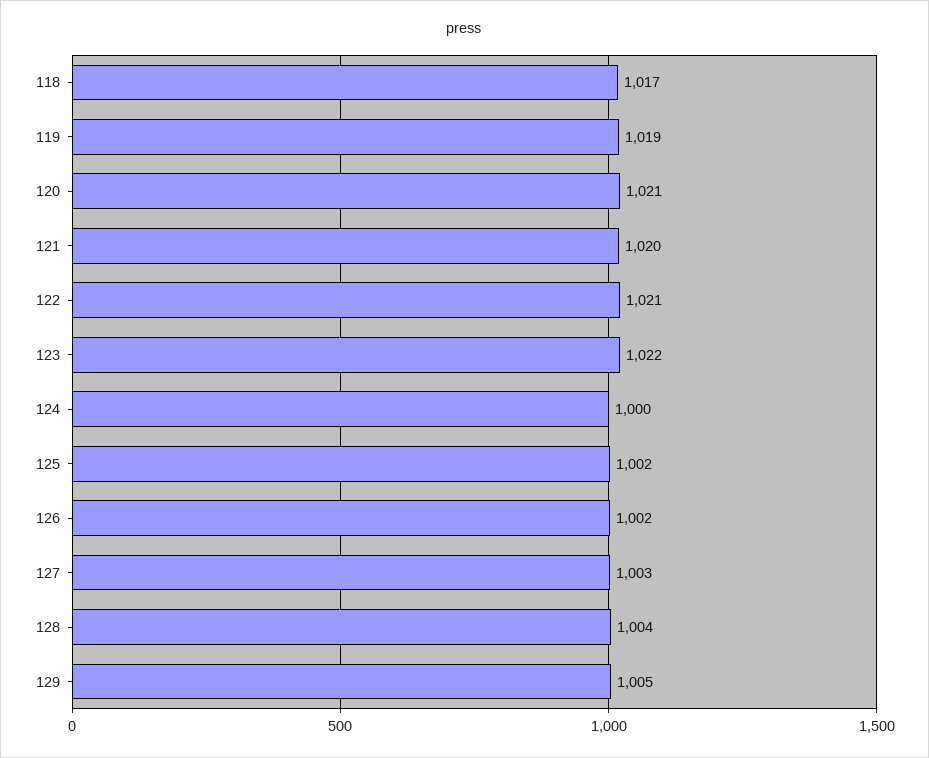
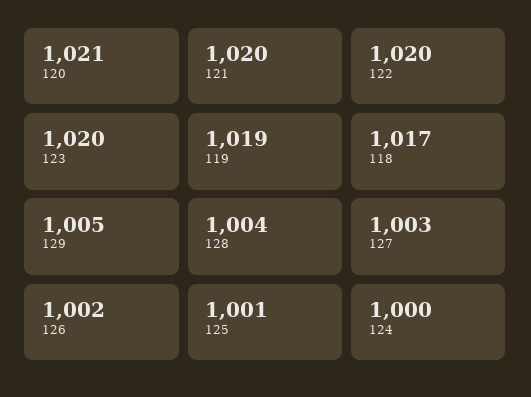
  {
    "118": 1017,
    "119": 1019,
    "120": 1021,
    "121": 1020,
-   "122": 1021,
+   "122": 1020,
-   "123": 1022,
+   "123": 1020,
    "124": 1000,
-   "125": 1002,
+   "125": 1001,
    "126": 1002,
    "127": 1003,
    "128": 1004,
    "129": 1005
  }

